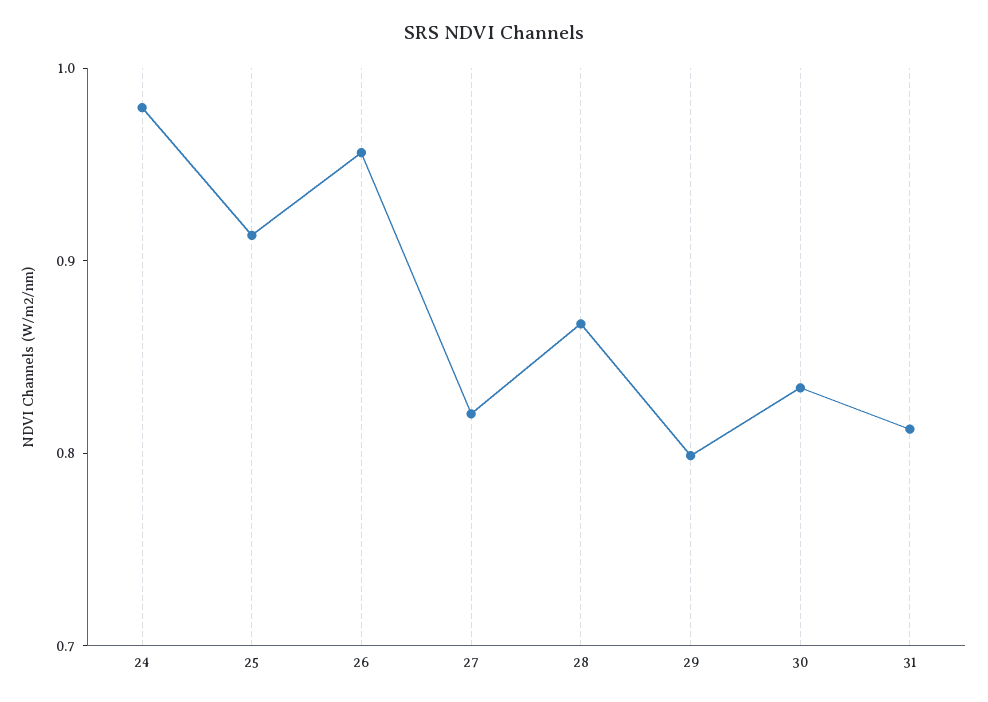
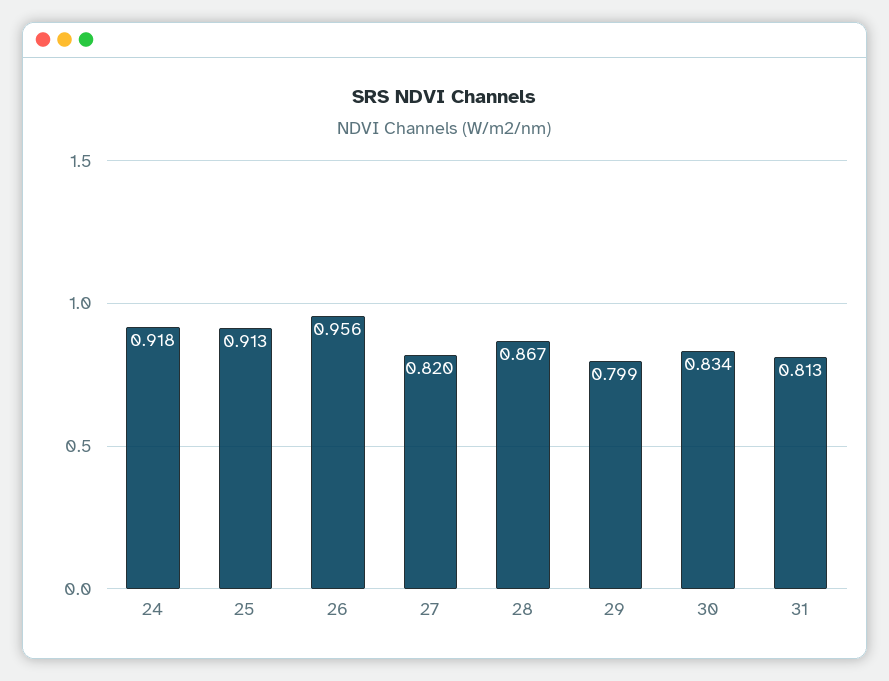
  {
-   "24": 0.98,
+   "24": 0.918,
    "25": 0.913,
    "26": 0.956,
    "27": 0.82,
    "28": 0.867,
    "29": 0.799,
    "30": 0.834,
    "31": 0.813
  }

